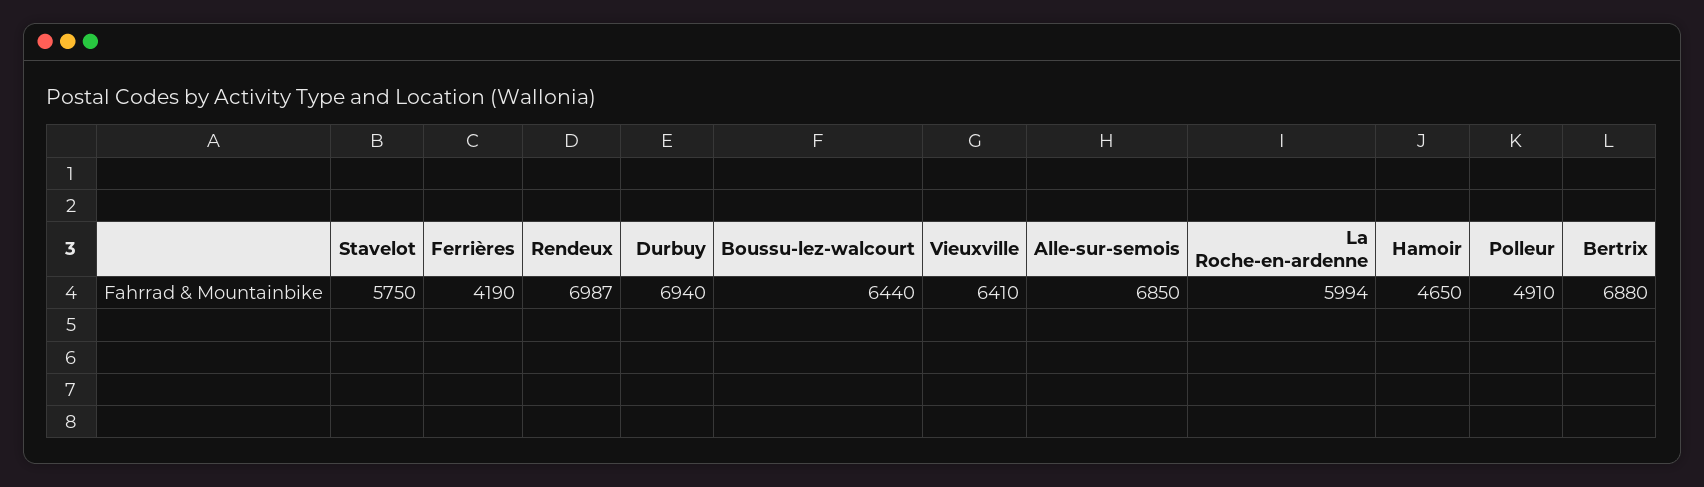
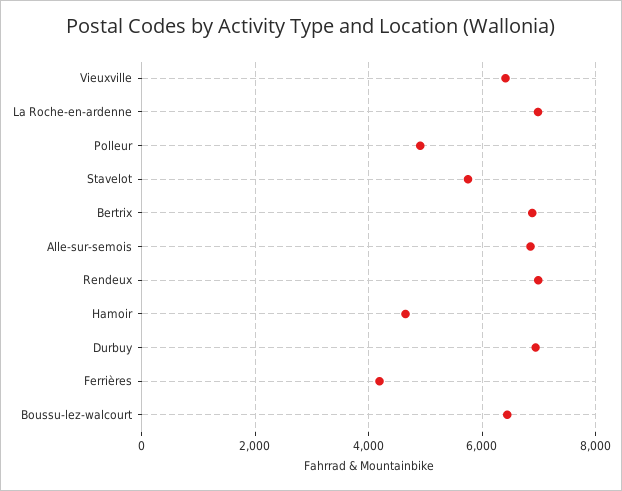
  {
    "Stavelot": 5750,
    "Ferrières": 4190,
    "Rendeux": 6987,
    "Durbuy": 6940,
    "Boussu-lez-walcourt": 6440,
    "Vieuxville": 6410,
    "Alle-sur-semois": 6850,
-   "La Roche-en-ardenne": 5994,
+   "La Roche-en-ardenne": 7000,
    "Hamoir": 4650,
    "Polleur": 4910,
    "Bertrix": 6880
  }

